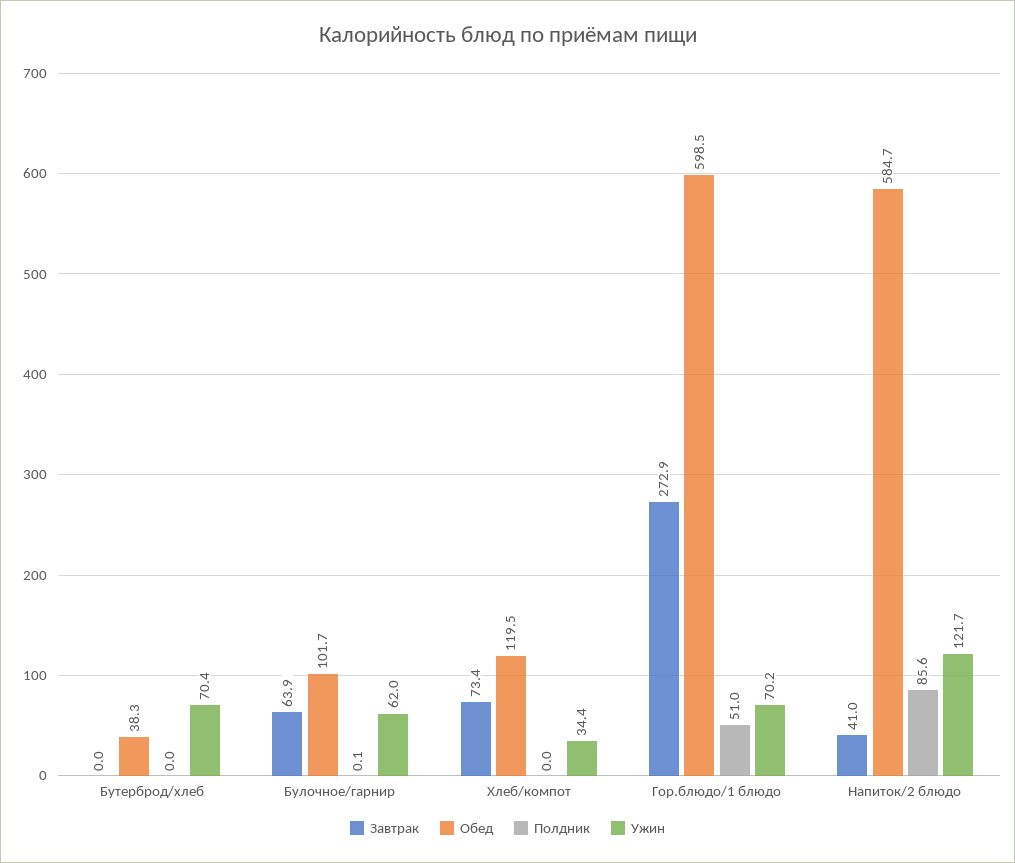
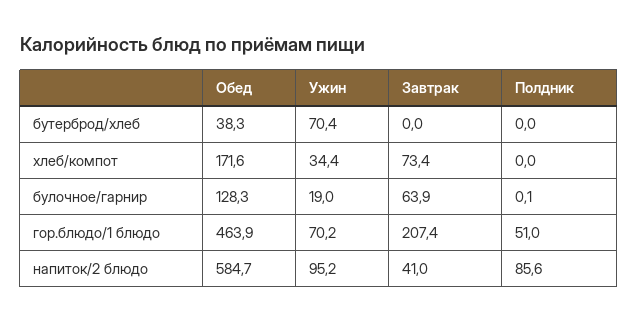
  {
    "Завтрак": {
      "Бутерброд/хлеб": 0,
      "Булочное/гарнир": 63.9,
      "Хлеб/компот": 73.4,
-     "Гор.блюдо/1 блюдо": 272.9,
+     "Гор.блюдо/1 блюдо": 207.4,
      "Напиток/2 блюдо": 41
    },
    "Обед": {
      "Бутерброд/хлеб": 38.3,
-     "Булочное/гарнир": 101.7,
+     "Булочное/гарнир": 128.3,
-     "Хлеб/компот": 119.5,
+     "Хлеб/компот": 171.6,
-     "Гор.блюдо/1 блюдо": 598.5,
+     "Гор.блюдо/1 блюдо": 463.9,
      "Напиток/2 блюдо": 584.7
    },
    "Полдник": {
      "Бутерброд/хлеб": 0,
      "Булочное/гарнир": 0.1,
      "Хлеб/компот": 0,
      "Гор.блюдо/1 блюдо": 51,
      "Напиток/2 блюдо": 85.6
    },
    "Ужин": {
      "Бутерброд/хлеб": 70.4,
-     "Булочное/гарнир": 62,
+     "Булочное/гарнир": 19,
      "Хлеб/компот": 34.4,
      "Гор.блюдо/1 блюдо": 70.2,
-     "Напиток/2 блюдо": 121.7
+     "Напиток/2 блюдо": 95.2
    }
  }

